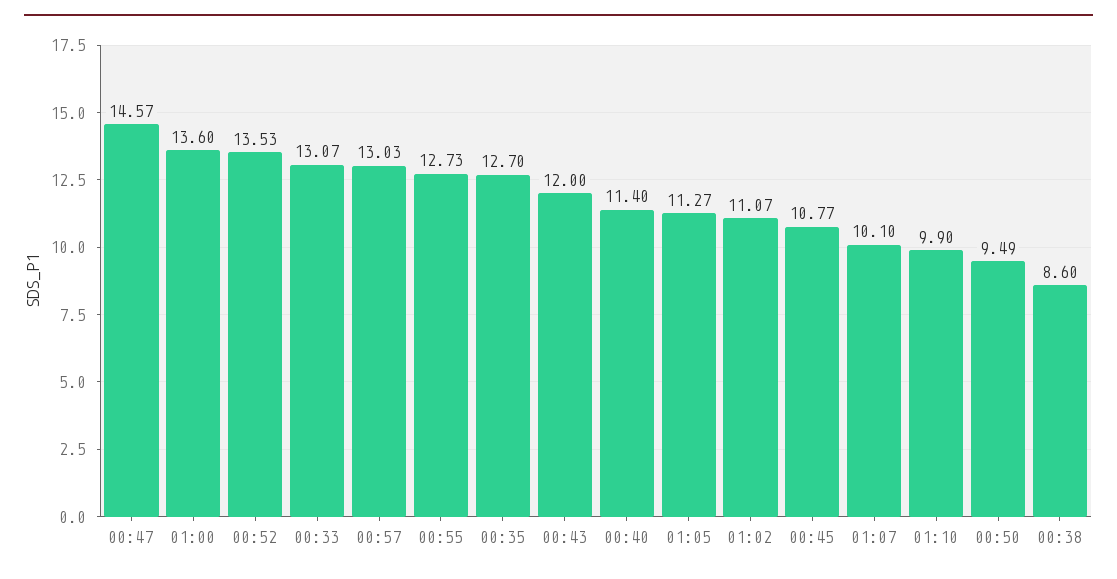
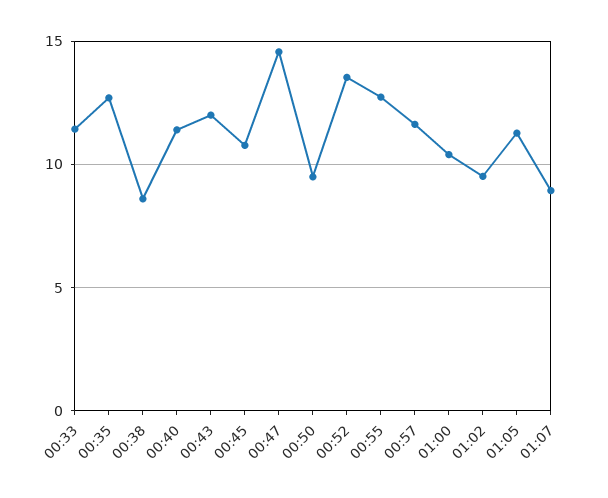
  {
    "00:47": 14.57,
-   "01:00": 13.6,
+   "01:00": 10.5,
    "00:52": 13.53,
-   "00:33": 13.07,
+   "00:33": 11.5,
-   "00:57": 13.03,
+   "00:57": 11.5,
    "00:55": 12.73,
    "00:35": 12.7,
    "00:43": 12,
    "00:40": 11.4,
    "01:05": 11.27,
-   "01:02": 11.07,
+   "01:02": 9.5,
    "00:45": 10.77,
-   "01:07": 10.1,
+   "01:07": 9,
-   "01:10": 9.9,
    "00:50": 9.49,
    "00:38": 8.6
  }

